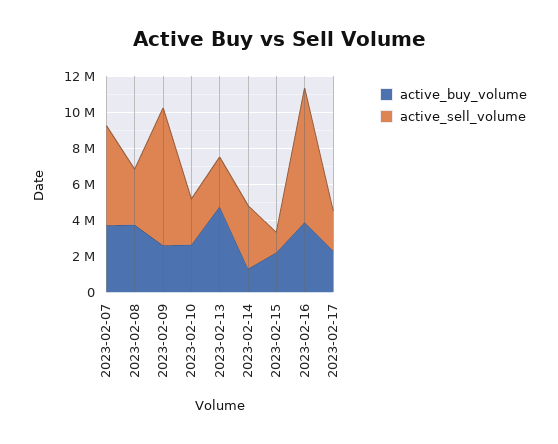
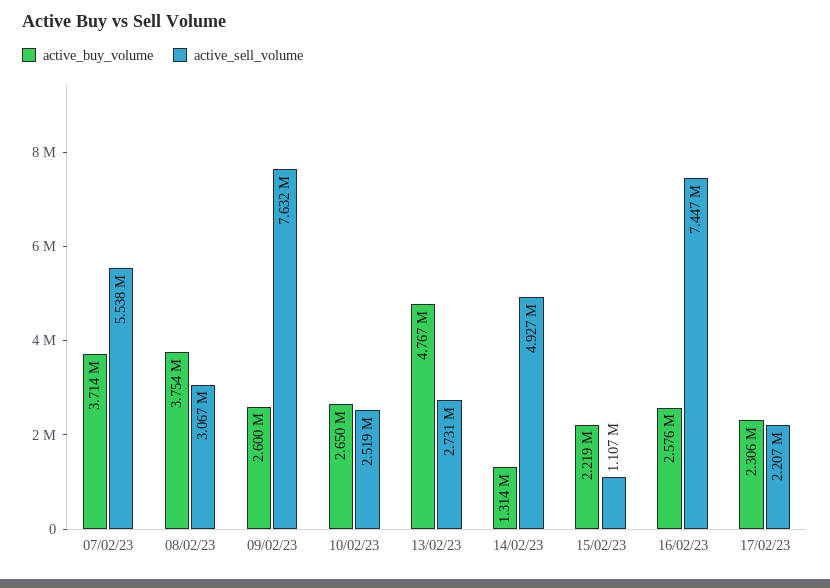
  {
    "active_buy_volume": {
      "2023-02-07": 3714000,
      "2023-02-08": 3754000,
      "2023-02-09": 2600000,
      "2023-02-10": 2650000,
      "2023-02-13": 4767000,
      "2023-02-14": 1314000,
      "2023-02-15": 2219000,
-     "2023-02-16": 4000000,
+     "2023-02-16": 2576000,
      "2023-02-17": 2306000
    },
    "active_sell_volume": {
      "2023-02-07": 5538000,
      "2023-02-08": 3067000,
      "2023-02-09": 7632000,
      "2023-02-10": 2519000,
      "2023-02-13": 2731000,
-     "2023-02-14": 3500000,
+     "2023-02-14": 4927000,
      "2023-02-15": 1107000,
      "2023-02-16": 7447000,
      "2023-02-17": 2207000
    }
  }

